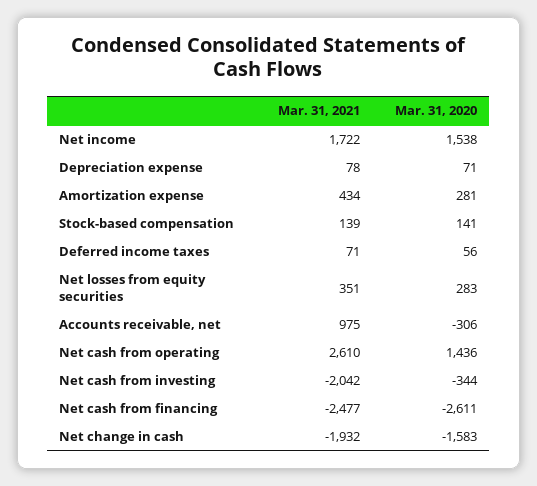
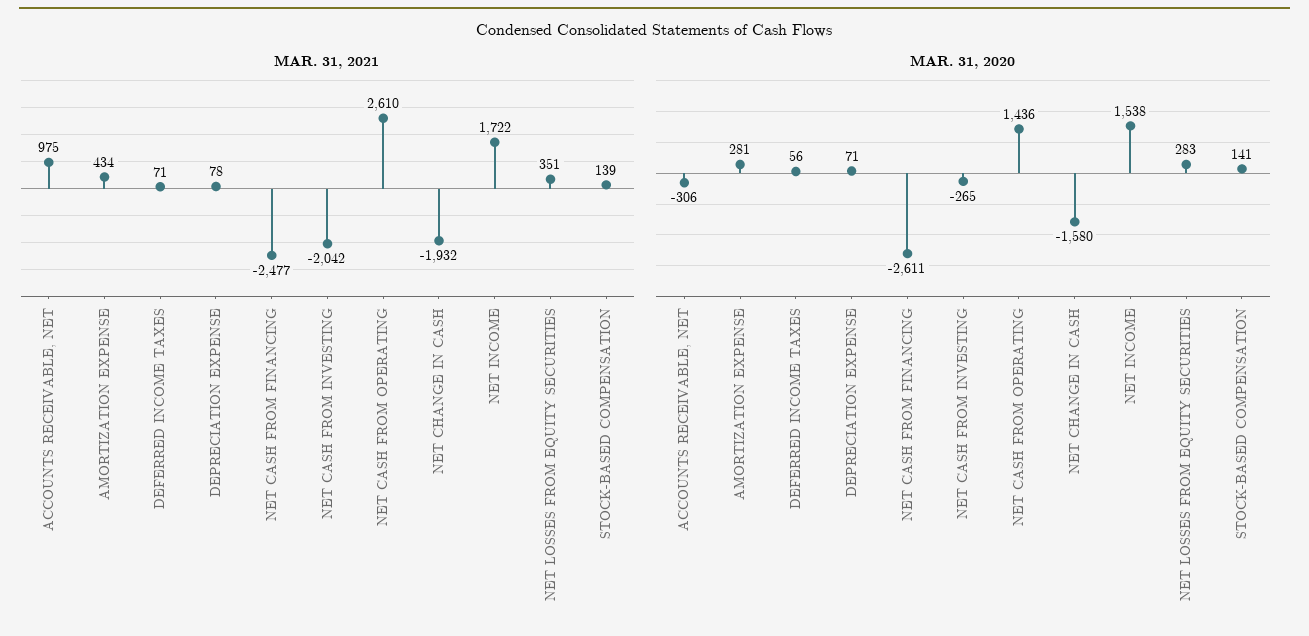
  {
    "Mar. 31, 2021": {
      "Net income": 1722,
      "Depreciation expense": 78,
      "Amortization expense": 434,
      "Stock-based compensation": 139,
      "Deferred income taxes": 71,
      "Net losses from equity securities": 351,
      "Accounts receivable, net": 975,
      "Net cash from operating": 2610,
      "Net cash from investing": -2042,
      "Net cash from financing": -2477,
      "Net change in cash": -1932
    },
    "Mar. 31, 2020": {
      "Net income": 1538,
      "Depreciation expense": 71,
      "Amortization expense": 281,
      "Stock-based compensation": 141,
      "Deferred income taxes": 56,
      "Net losses from equity securities": 283,
      "Accounts receivable, net": -306,
      "Net cash from operating": 1436,
-     "Net cash from investing": -344,
+     "Net cash from investing": -265,
      "Net cash from financing": -2611,
-     "Net change in cash": -1583
+     "Net change in cash": -1580
    }
  }

